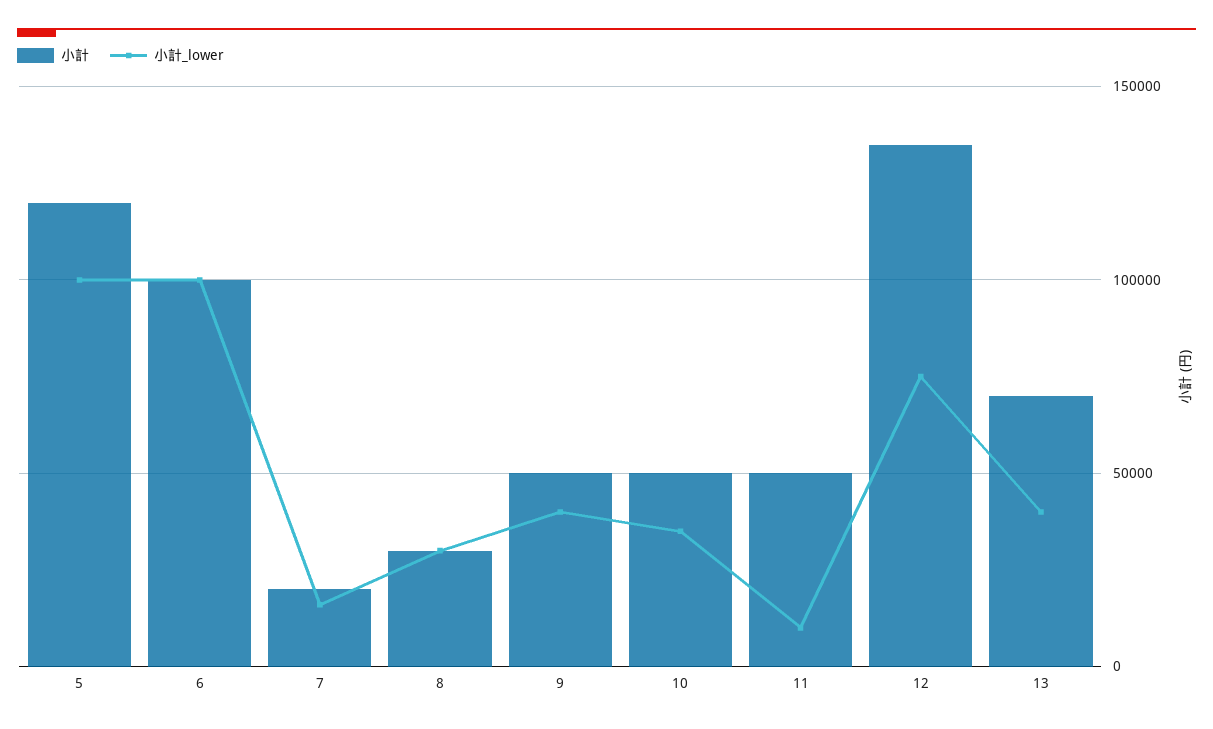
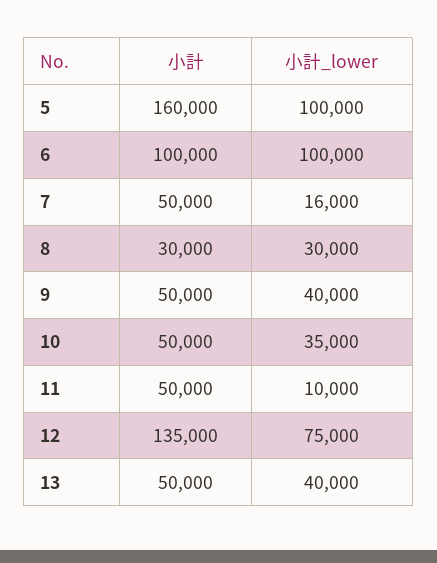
  {
    "小計": {
-     "5": 120000,
+     "5": 160000,
      "6": 100000,
-     "7": 20000,
+     "7": 50000,
      "8": 30000,
      "9": 50000,
      "10": 50000,
      "11": 50000,
      "12": 135000,
-     "13": 70000
+     "13": 50000
    },
    "小計_lower": {
      "5": 100000,
      "6": 100000,
      "7": 16000,
      "8": 30000,
      "9": 40000,
      "10": 35000,
      "11": 10000,
      "12": 75000,
      "13": 40000
    }
  }

